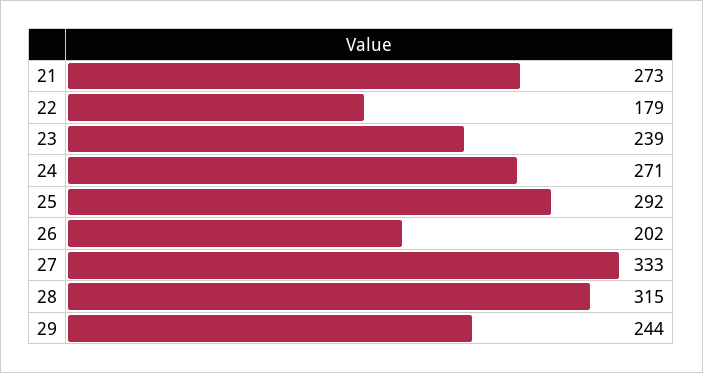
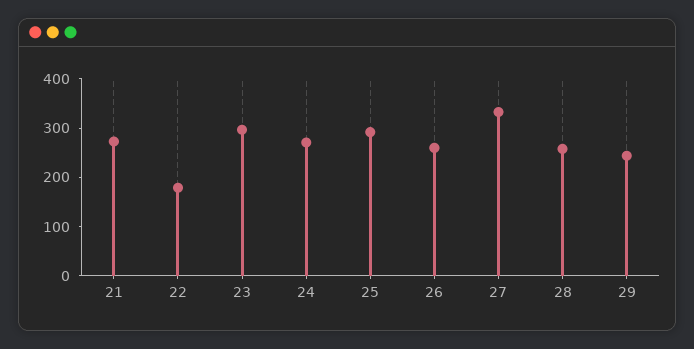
  {
    "21": 273,
    "22": 179,
-   "23": 239,
+   "23": 300,
    "24": 271,
    "25": 292,
-   "26": 202,
+   "26": 260,
    "27": 333,
-   "28": 315,
+   "28": 260,
    "29": 244
  }

